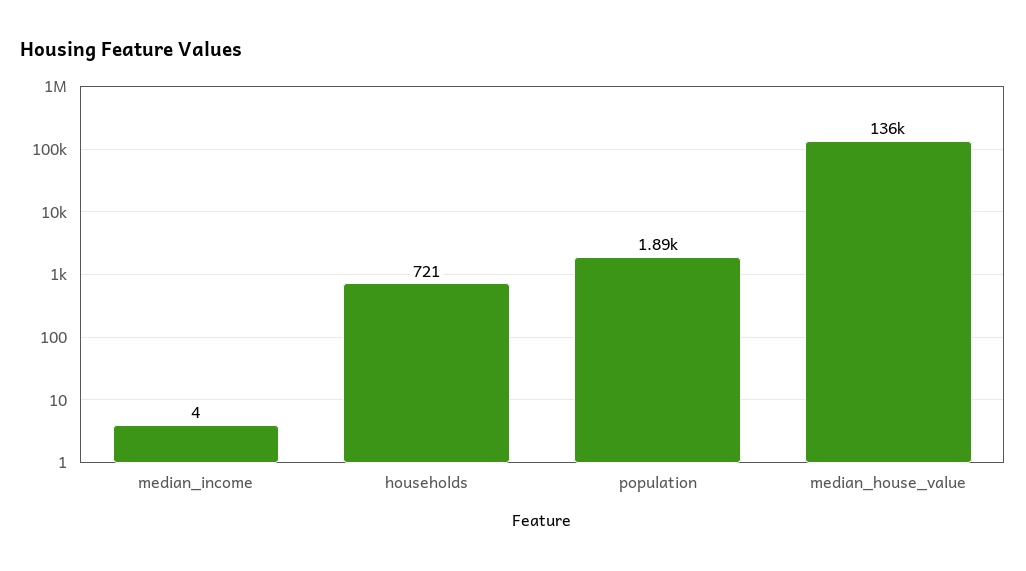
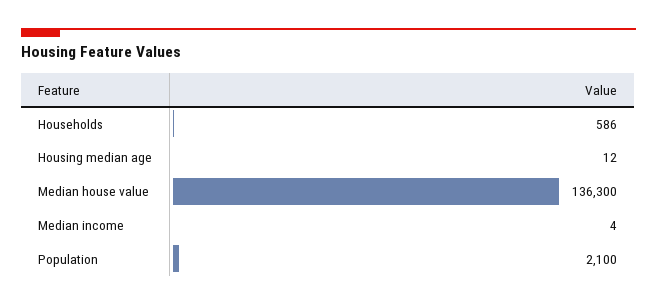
  {
    "median_income": 4,
-   "households": 721,
+   "households": 586,
-   "population": 1890,
+   "population": 2100,
-   "median_house_value": 136300
+   "median_house_value": 136300,
+   "Housing median age": 12
  }

